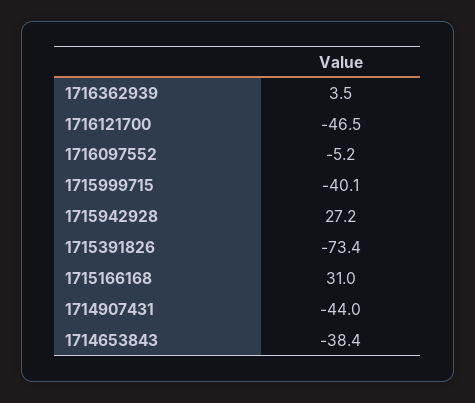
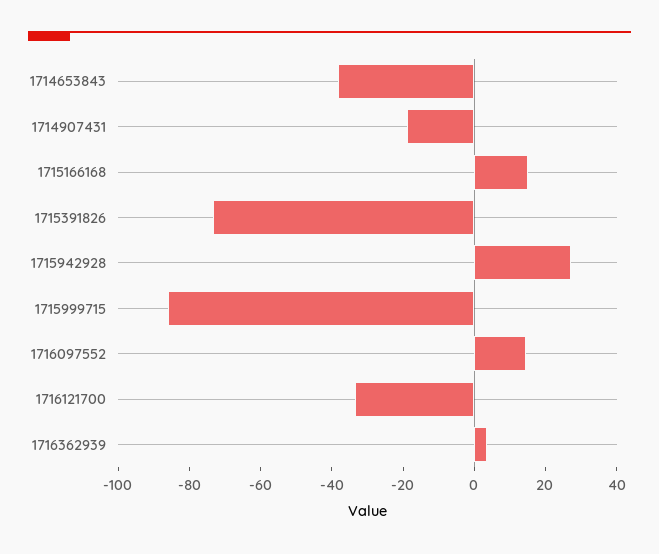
  {
    "1716362939": 3.5,
-   "1716121700": -46.5,
+   "1716121700": -35,
-   "1716097552": -5.2,
+   "1716097552": 15,
-   "1715999715": -40.1,
+   "1715999715": -85,
    "1715942928": 27.2,
    "1715391826": -73.4,
-   "1715166168": 31,
+   "1715166168": 15,
-   "1714907431": -44,
+   "1714907431": -20,
    "1714653843": -38.4
  }

